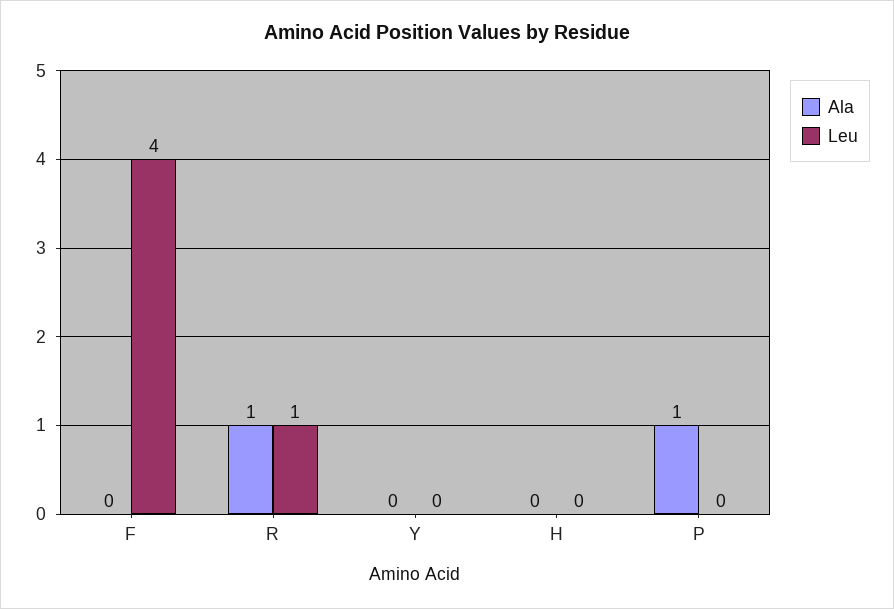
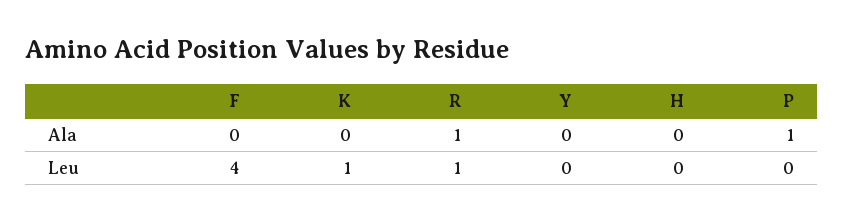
  {
    "Ala": {
      "F": 0,
      "R": 1,
      "Y": 0,
      "H": 0,
-     "P": 1
+     "P": 1,
+     "K": 0
    },
    "Leu": {
      "F": 4,
      "R": 1,
      "Y": 0,
      "H": 0,
-     "P": 0
+     "P": 0,
+     "K": 1
    }
  }

